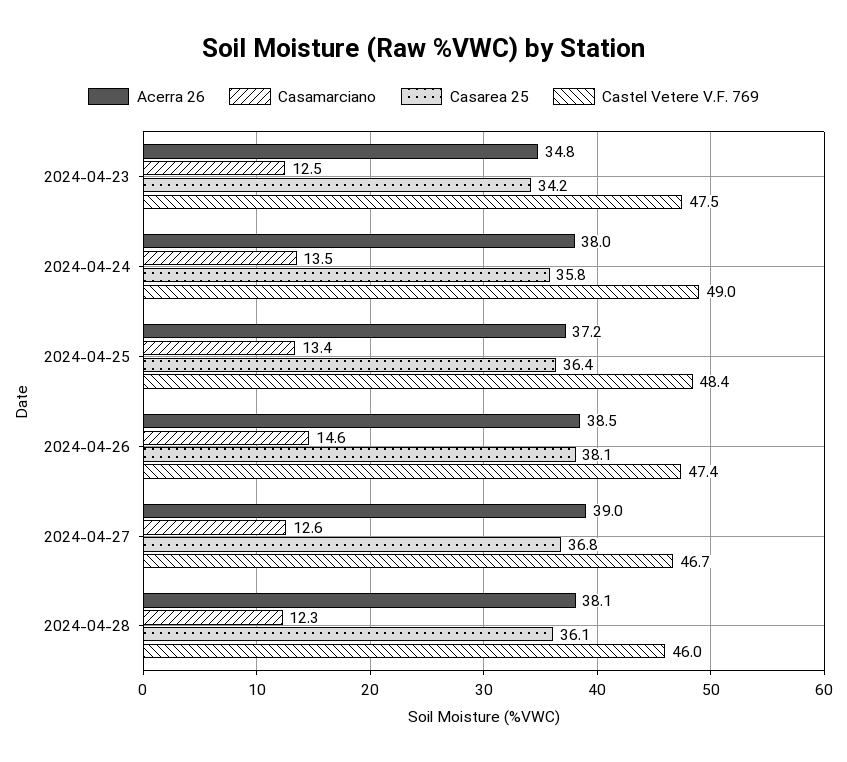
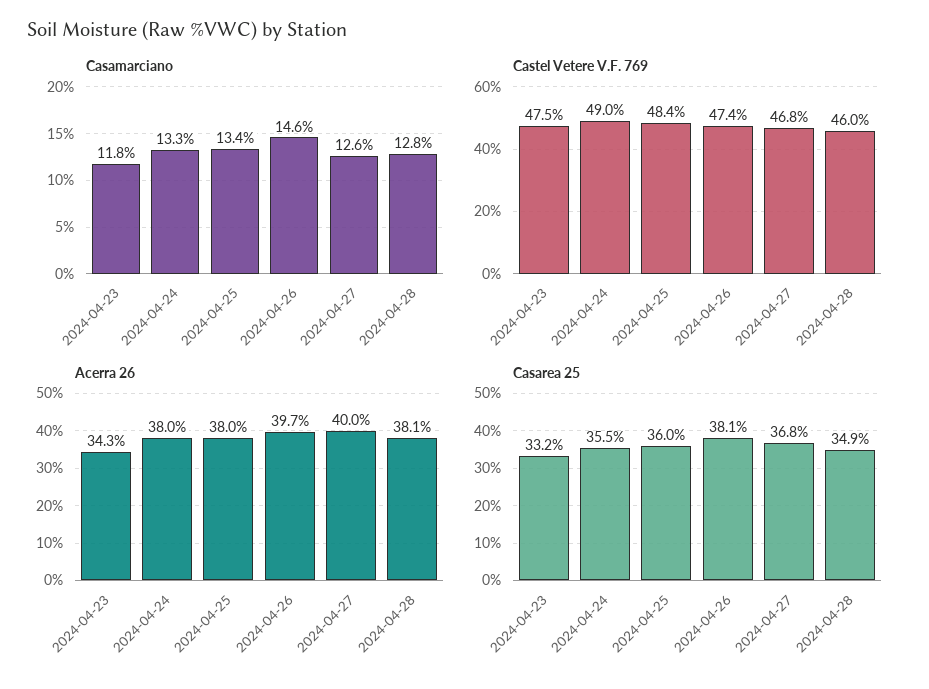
  {
    "Acerra 26": {
-     "2024-04-23": 34.8,
+     "2024-04-23": 34.3,
      "2024-04-24": 38,
-     "2024-04-25": 37.2,
+     "2024-04-25": 38,
-     "2024-04-26": 38.5,
+     "2024-04-26": 39.7,
-     "2024-04-27": 39,
+     "2024-04-27": 40,
      "2024-04-28": 38.1
    },
    "Casamarciano": {
-     "2024-04-23": 12.5,
+     "2024-04-23": 11.8,
-     "2024-04-24": 13.5,
+     "2024-04-24": 13.3,
      "2024-04-25": 13.4,
      "2024-04-26": 14.6,
      "2024-04-27": 12.6,
-     "2024-04-28": 12.3
+     "2024-04-28": 12.8
    },
    "Casarea 25": {
-     "2024-04-23": 34.2,
+     "2024-04-23": 33.2,
-     "2024-04-24": 35.8,
+     "2024-04-24": 35.5,
-     "2024-04-25": 36.4,
+     "2024-04-25": 36,
      "2024-04-26": 38.1,
      "2024-04-27": 36.8,
-     "2024-04-28": 36.1
+     "2024-04-28": 34.9
    },
    "Castel Vetere V.F. 769": {
      "2024-04-23": 47.5,
      "2024-04-24": 49,
      "2024-04-25": 48.4,
      "2024-04-26": 47.4,
-     "2024-04-27": 46.7,
+     "2024-04-27": 46.8,
      "2024-04-28": 46
    }
  }

